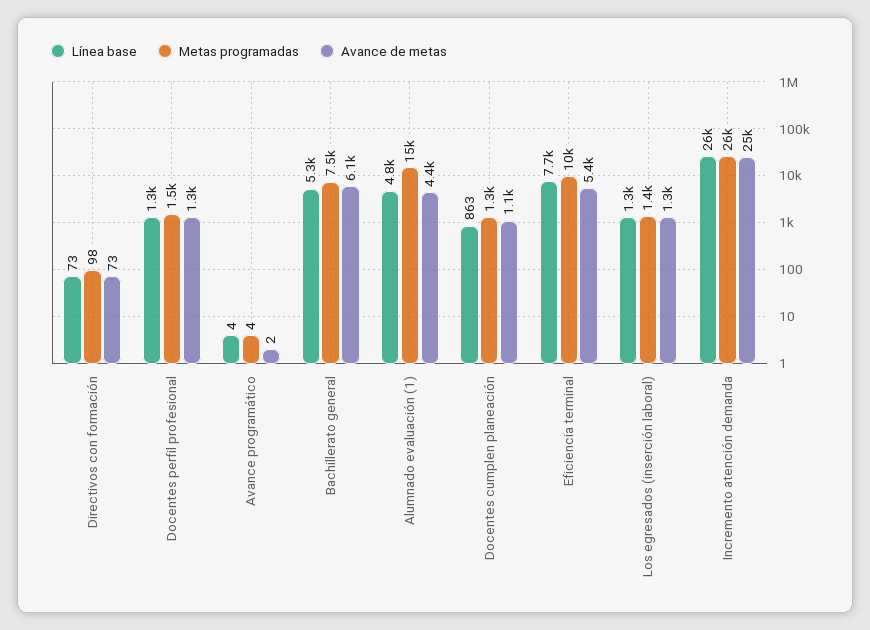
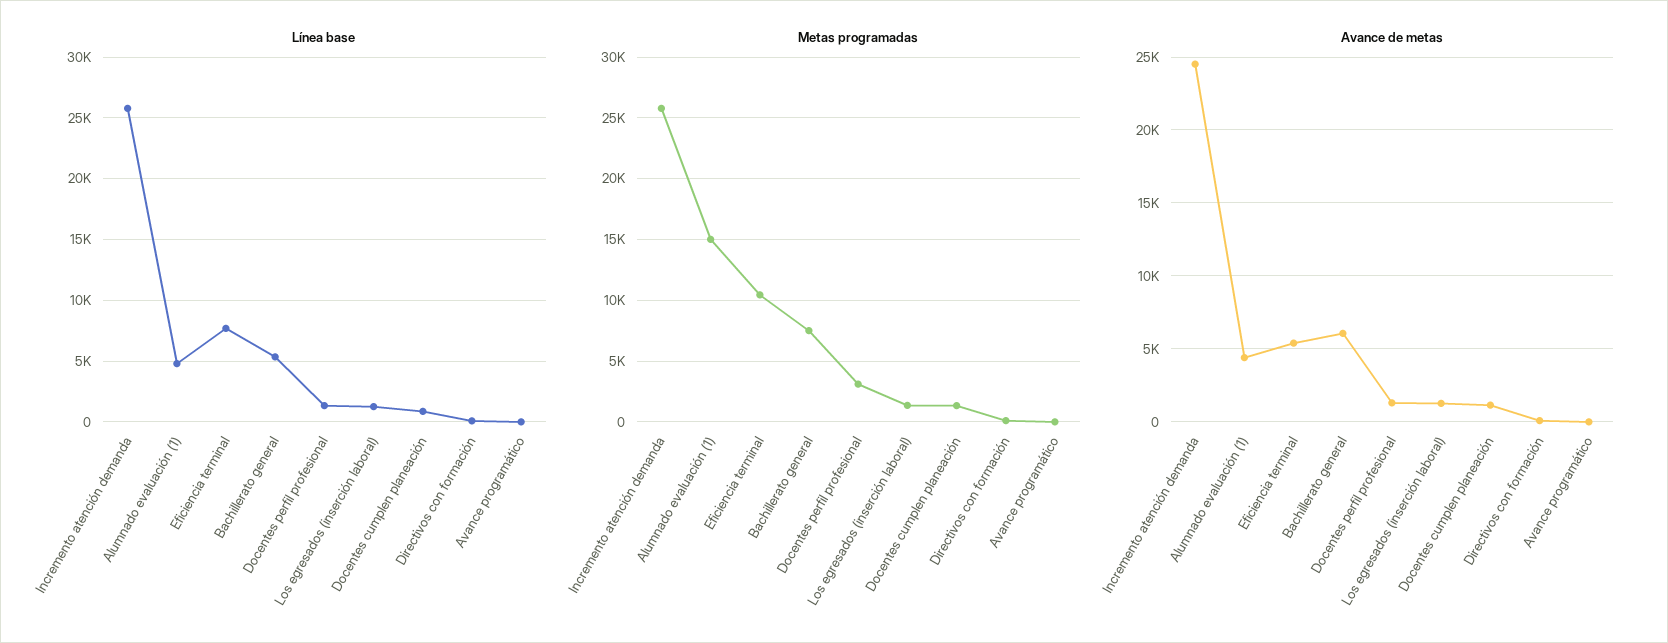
  {
    "Línea base": {
      "Directivos con formación": 73,
      "Docentes perfil profesional": 1300,
      "Avance programático": 4,
      "Bachillerato general": 5300,
      "Alumnado evaluación (1)": 4800,
      "Docentes cumplen planeación": 863,
      "Eficiencia terminal": 7700,
      "Los egresados (inserción laboral)": 1300,
      "Incremento atención demanda": 26000
    },
    "Metas programadas": {
      "Directivos con formación": 98,
-     "Docentes perfil profesional": 1500,
+     "Docentes perfil profesional": 3000,
      "Avance programático": 4,
      "Bachillerato general": 7500,
      "Alumnado evaluación (1)": 15000,
      "Docentes cumplen planeación": 1300,
      "Eficiencia terminal": 10000,
      "Los egresados (inserción laboral)": 1400,
      "Incremento atención demanda": 26000
    },
    "Avance de metas": {
      "Directivos con formación": 73,
      "Docentes perfil profesional": 1300,
      "Avance programático": 2,
      "Bachillerato general": 6100,
      "Alumnado evaluación (1)": 4400,
      "Docentes cumplen planeación": 1100,
      "Eficiencia terminal": 5400,
      "Los egresados (inserción laboral)": 1300,
      "Incremento atención demanda": 25000
    }
  }

